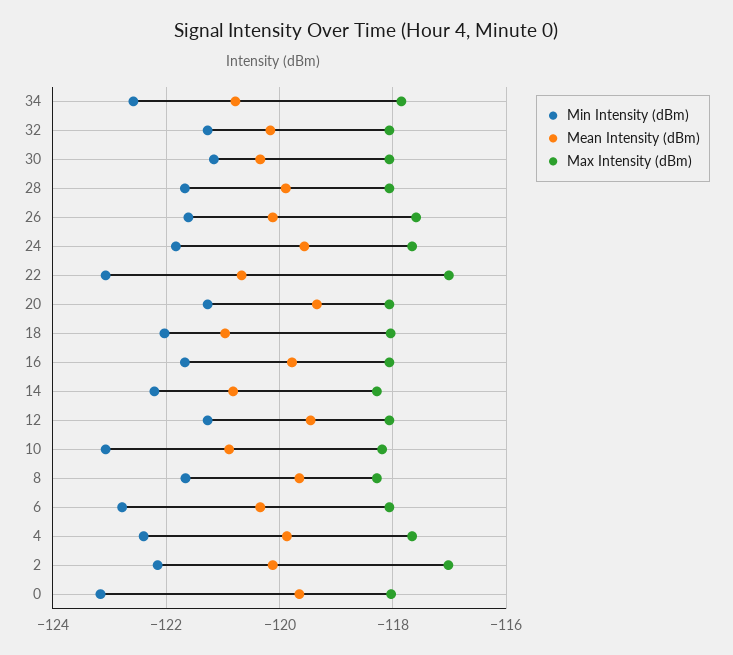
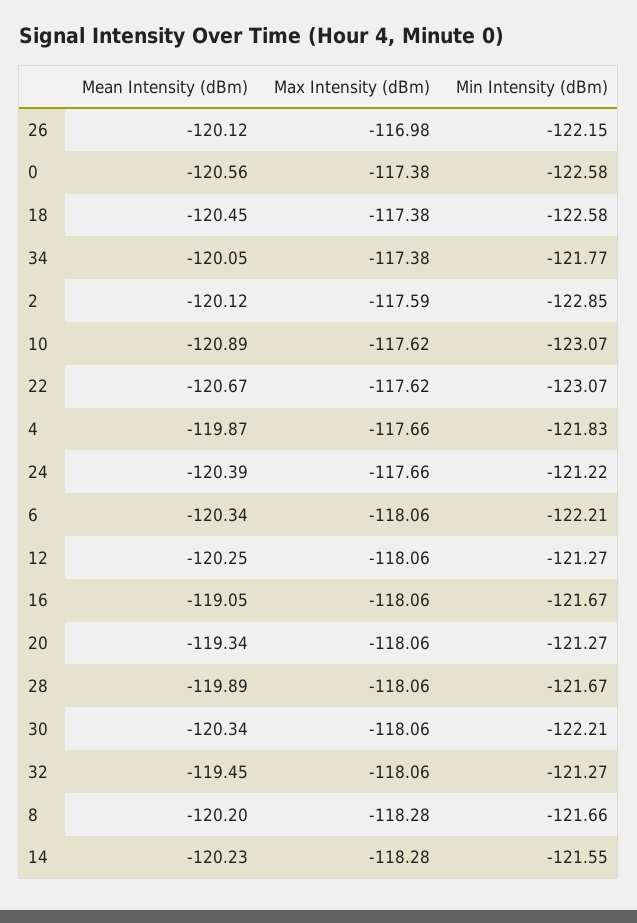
  {
    "Min Intensity (dBm)": {
-     "34": -122.6,
+     "34": -121.77,
      "32": -121.27,
-     "30": -121.2,
+     "30": -122.21,
      "28": -121.67,
-     "26": -121.6,
+     "26": -122.15,
-     "24": -121.8,
+     "24": -121.22,
      "22": -123.07,
      "20": -121.27,
-     "18": -122,
+     "18": -122.58,
      "16": -121.67,
-     "14": -122.2,
+     "14": -121.55,
      "12": -121.27,
      "10": -123.07,
      "8": -121.66,
-     "6": -122.8,
+     "6": -122.21,
-     "4": -122.4,
+     "4": -121.83,
-     "2": -122.2,
+     "2": -122.85,
-     "0": -123.2
+     "0": -122.58
    },
    "Mean Intensity (dBm)": {
-     "34": -120.8,
+     "34": -120.05,
-     "32": -120.2,
+     "32": -119.45,
      "30": -120.34,
      "28": -119.89,
      "26": -120.12,
-     "24": -119.6,
+     "24": -120.39,
      "22": -120.67,
      "20": -119.34,
-     "18": -121,
+     "18": -120.45,
-     "16": -119.8,
+     "16": -119.05,
-     "14": -120.8,
+     "14": -120.23,
-     "12": -119.4,
+     "12": -120.25,
      "10": -120.89,
-     "8": -119.6,
+     "8": -120.2,
      "6": -120.34,
      "4": -119.87,
      "2": -120.12,
-     "0": -119.6
+     "0": -120.56
    },
    "Max Intensity (dBm)": {
-     "34": -117.8,
+     "34": -117.38,
      "32": -118.06,
      "30": -118.06,
      "28": -118.06,
-     "26": -117.6,
+     "26": -116.98,
      "24": -117.66,
-     "22": -117,
+     "22": -117.62,
      "20": -118.06,
-     "18": -118,
+     "18": -117.38,
      "16": -118.06,
      "14": -118.28,
      "12": -118.06,
-     "10": -118.2,
+     "10": -117.62,
      "8": -118.28,
      "6": -118.06,
      "4": -117.66,
-     "2": -117,
+     "2": -117.59,
-     "0": -118
+     "0": -117.38
    }
  }

